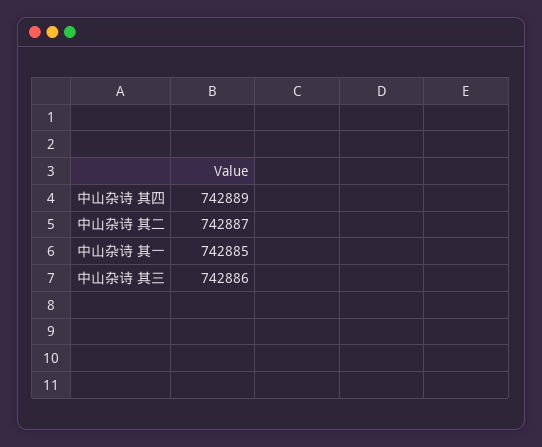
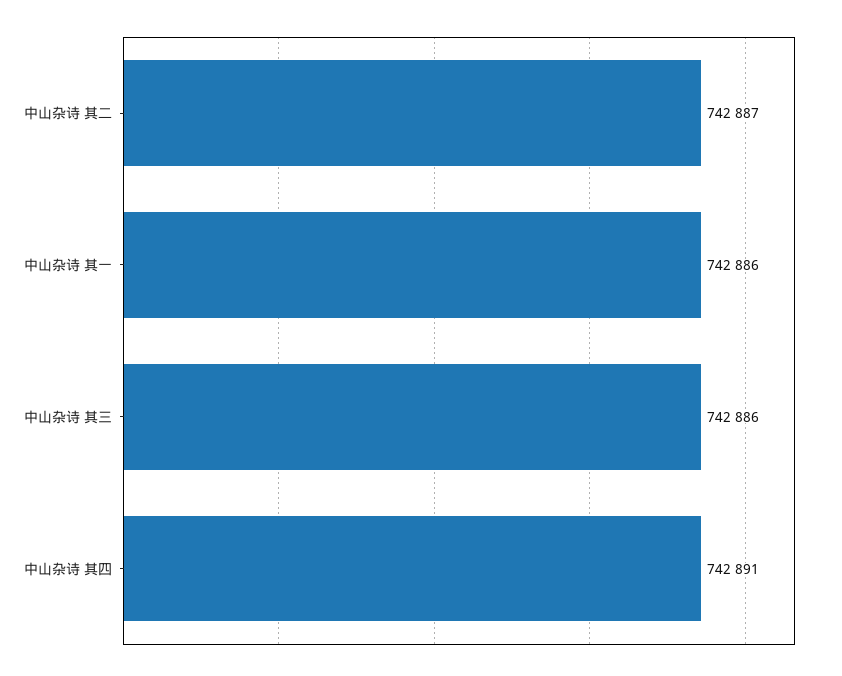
  {
-   "中山杂诗 其四": 742889,
+   "中山杂诗 其四": 742891,
    "中山杂诗 其二": 742887,
-   "中山杂诗 其一": 742885,
+   "中山杂诗 其一": 742886,
    "中山杂诗 其三": 742886
  }

